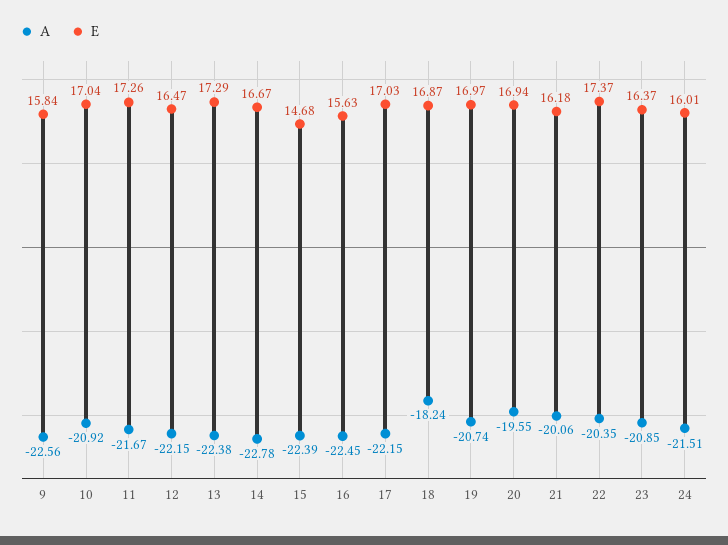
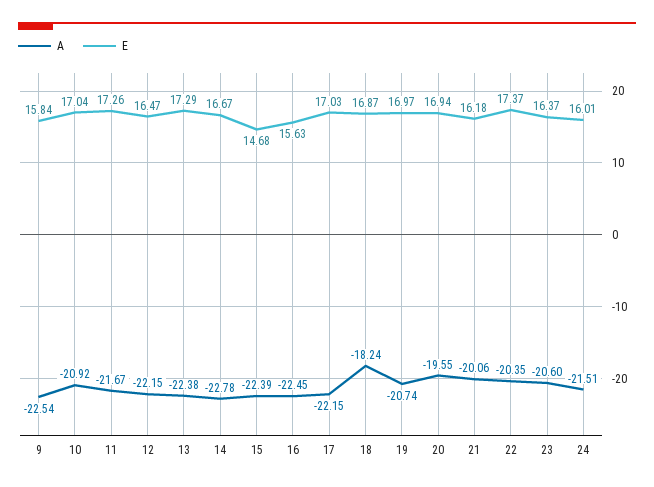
  {
    "A": {
-     "9": -22.56,
+     "9": -22.54,
      "10": -20.92,
      "11": -21.67,
      "12": -22.15,
      "13": -22.38,
      "14": -22.78,
      "15": -22.39,
      "16": -22.45,
      "17": -22.15,
      "18": -18.24,
      "19": -20.74,
      "20": -19.55,
      "21": -20.06,
      "22": -20.35,
-     "23": -20.85,
+     "23": -20.6,
      "24": -21.51
    },
    "E": {
      "9": 15.84,
      "10": 17.04,
      "11": 17.26,
      "12": 16.47,
      "13": 17.29,
      "14": 16.67,
      "15": 14.68,
      "16": 15.63,
      "17": 17.03,
      "18": 16.87,
      "19": 16.97,
      "20": 16.94,
      "21": 16.18,
      "22": 17.37,
      "23": 16.37,
      "24": 16.01
    }
  }

